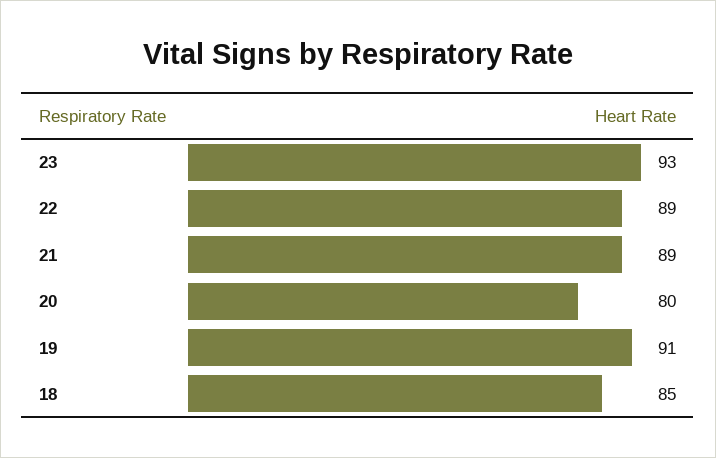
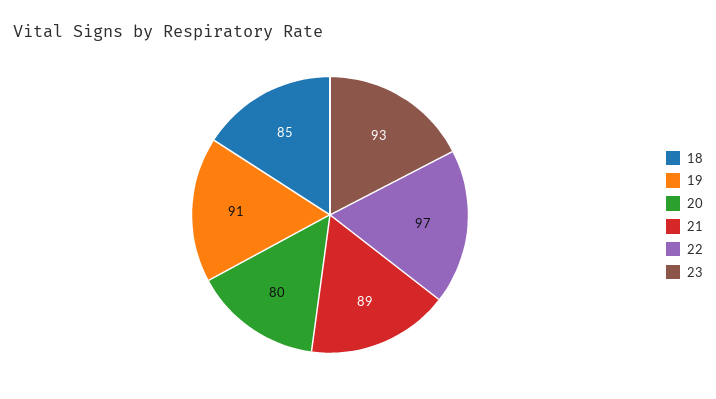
  {
    "23": 93,
-   "22": 89,
+   "22": 97,
    "21": 89,
    "20": 80,
    "19": 91,
    "18": 85
  }

